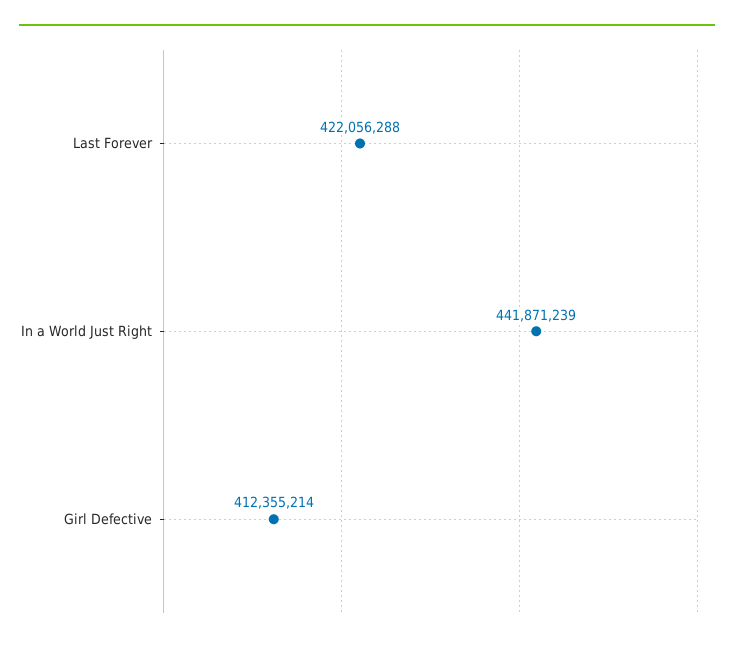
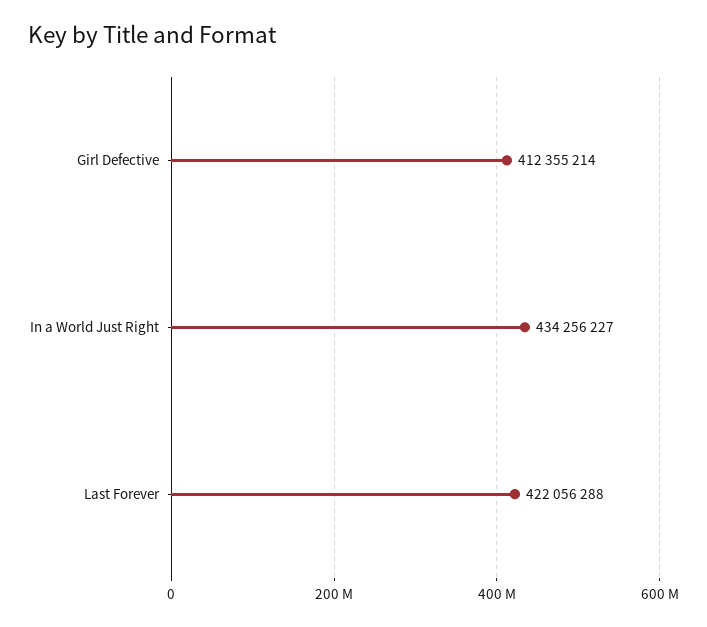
  {
    "Last Forever": 422056288,
-   "In a World Just Right": 441871239,
+   "In a World Just Right": 434256227,
    "Girl Defective": 412355214
  }

